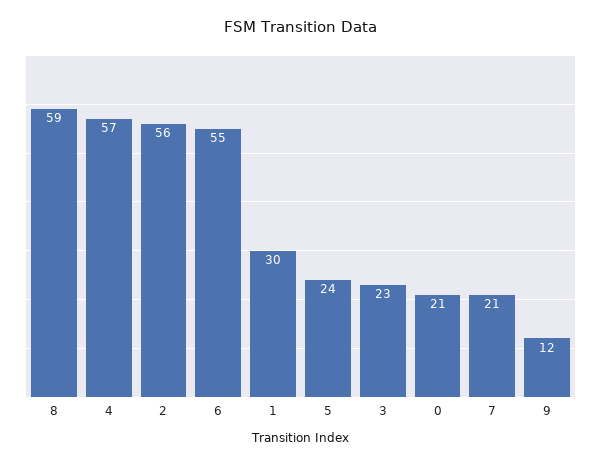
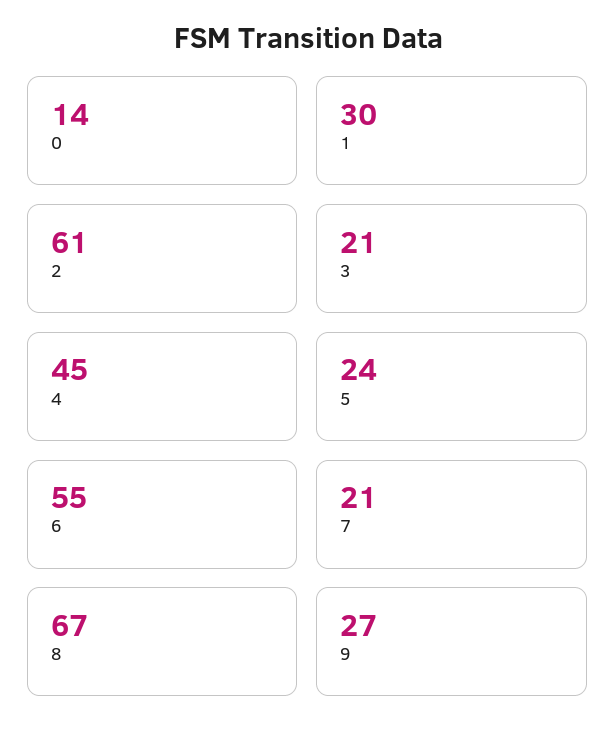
  {
-   "8": 59,
+   "8": 67,
-   "4": 57,
+   "4": 45,
-   "2": 56,
+   "2": 61,
    "6": 55,
    "1": 30,
    "5": 24,
-   "3": 23,
+   "3": 21,
-   "0": 21,
+   "0": 14,
    "7": 21,
-   "9": 12
+   "9": 27
  }

